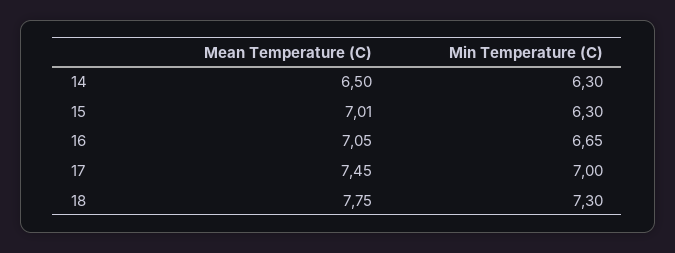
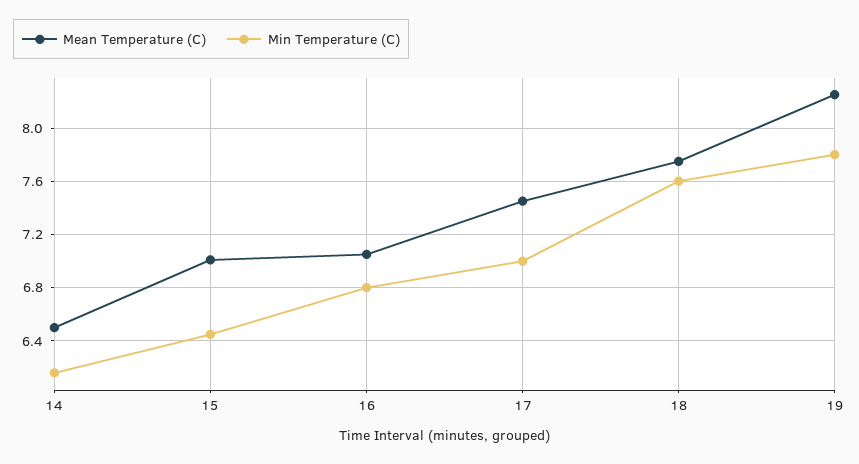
  {
    "Mean Temperature (C)": {
      "14": 6.5,
      "15": 7.01,
      "16": 7.05,
      "17": 7.45,
-     "18": 7.75
+     "18": 7.75,
+     "19": 8.25
    },
    "Min Temperature (C)": {
-     "14": 6.3,
+     "14": 6.15,
-     "15": 6.3,
+     "15": 6.45,
-     "16": 6.65,
+     "16": 6.8,
      "17": 7,
-     "18": 7.3
+     "18": 7.6,
+     "19": 7.8
    }
  }

